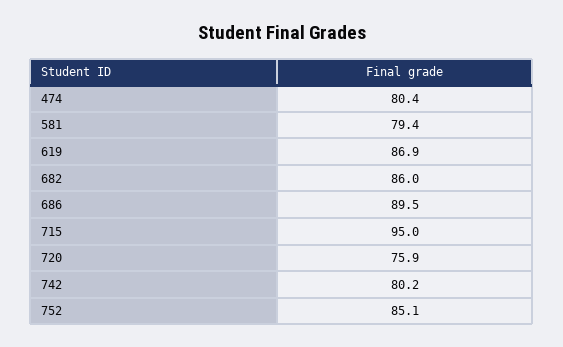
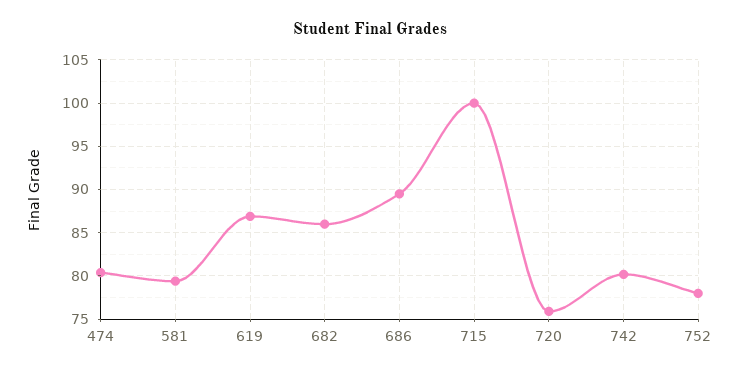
  {
    "474": 80.4,
    "581": 79.4,
    "619": 86.9,
    "682": 86,
    "686": 89.5,
-   "715": 95,
+   "715": 100,
    "720": 75.9,
    "742": 80.2,
-   "752": 85.1
+   "752": 78
  }

